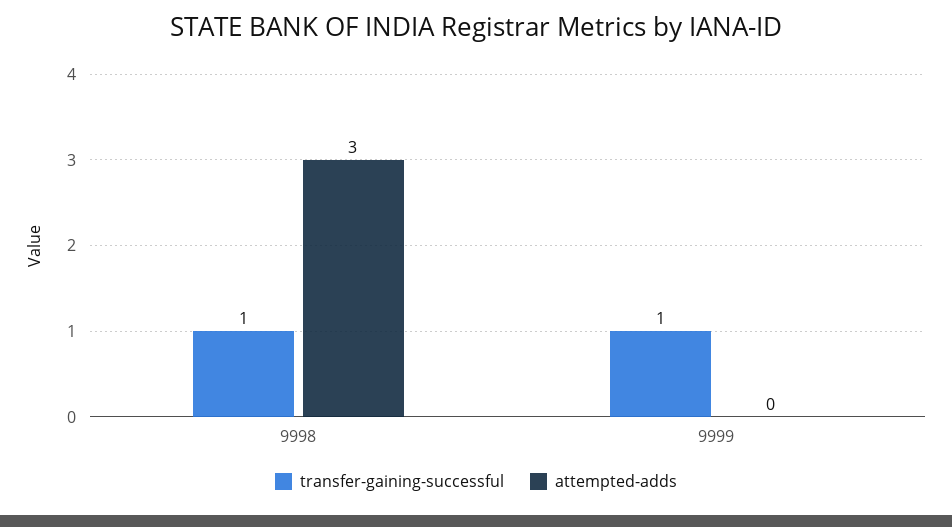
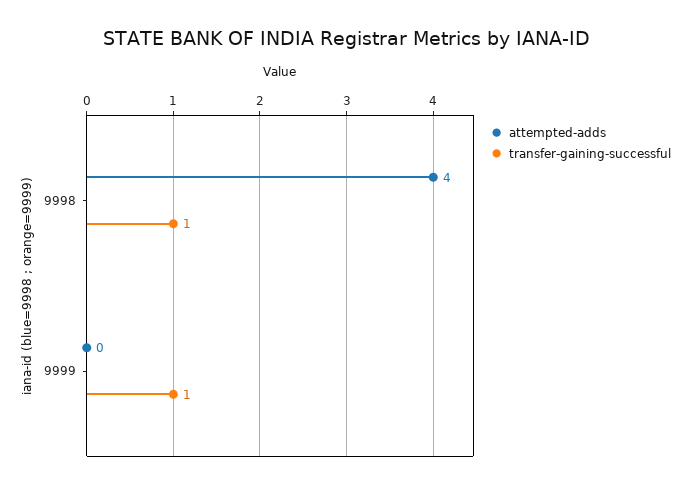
  {
    "transfer-gaining-successful": {
      "9998": 1,
      "9999": 1
    },
    "attempted-adds": {
-     "9998": 3,
+     "9998": 4,
      "9999": 0
    }
  }

